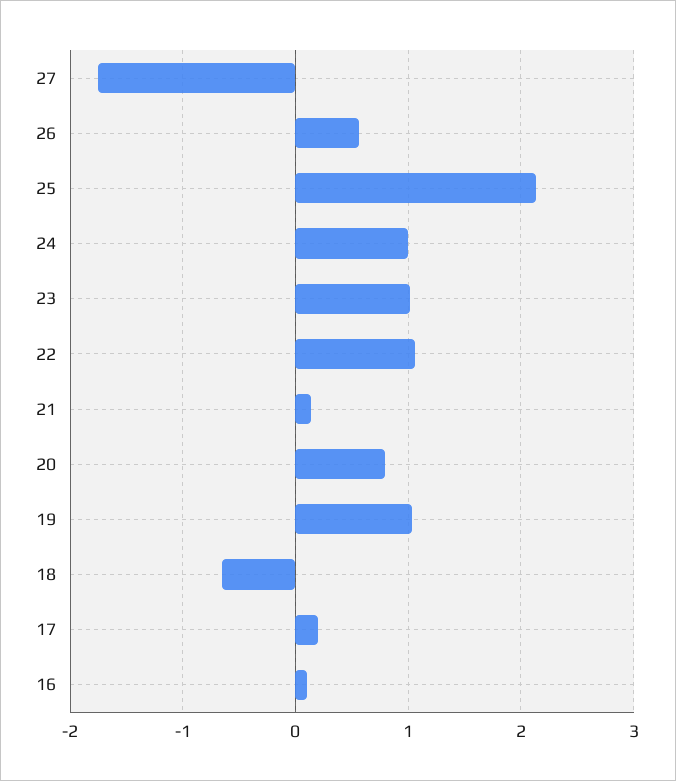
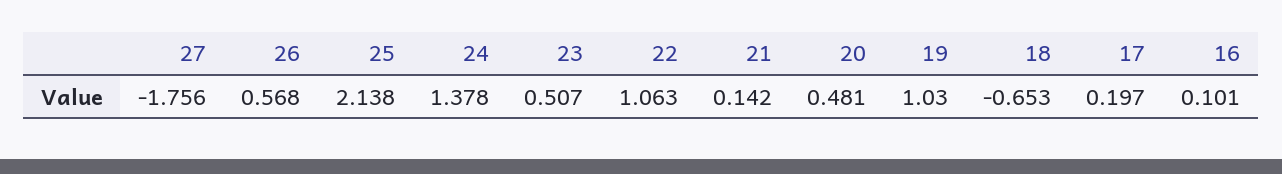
  {
    "27": -1.756,
    "26": 0.568,
    "25": 2.138,
-   "24": 1,
+   "24": 1.378,
-   "23": 1,
+   "23": 0.507,
    "22": 1.063,
    "21": 0.142,
-   "20": 0.8,
+   "20": 0.481,
    "19": 1.03,
    "18": -0.653,
    "17": 0.197,
    "16": 0.101
  }

